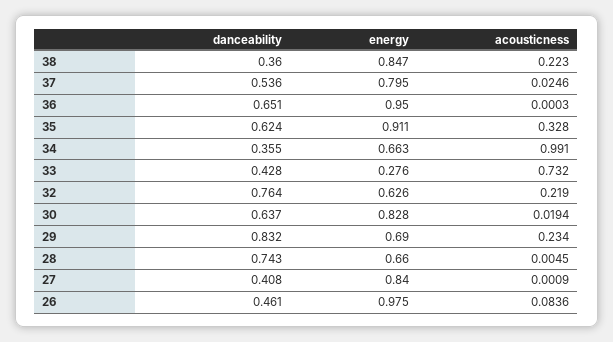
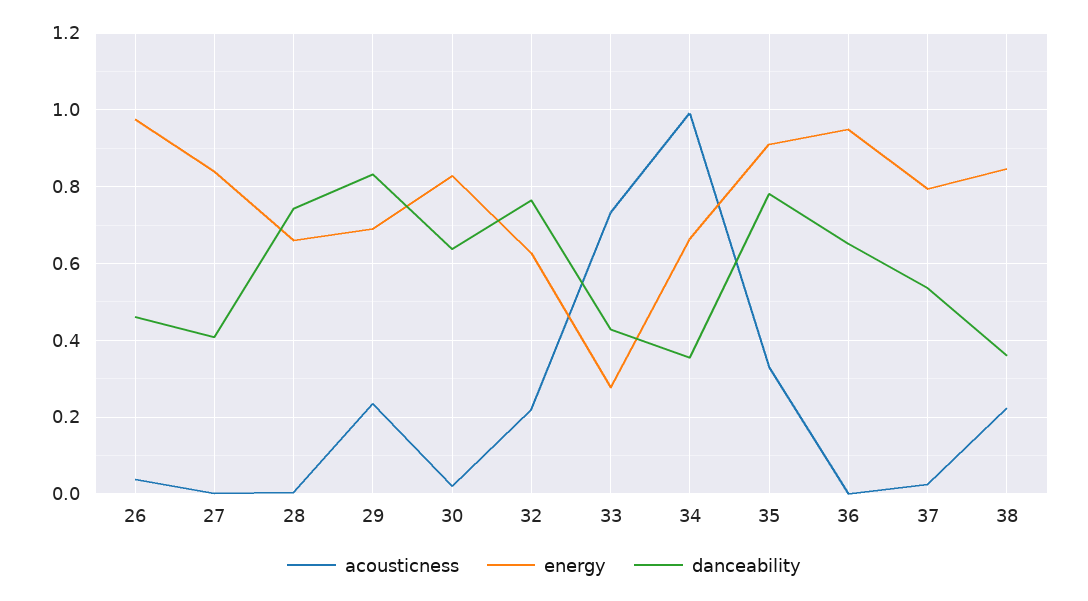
  {
    "danceability": {
      "38": 0.36,
      "37": 0.536,
      "36": 0.651,
-     "35": 0.624,
+     "35": 0.78,
      "34": 0.355,
      "33": 0.428,
      "32": 0.764,
      "30": 0.637,
      "29": 0.832,
      "28": 0.743,
      "27": 0.408,
      "26": 0.461
    },
    "energy": {
      "38": 0.847,
      "37": 0.795,
      "36": 0.95,
      "35": 0.911,
      "34": 0.663,
      "33": 0.276,
      "32": 0.626,
      "30": 0.828,
      "29": 0.69,
      "28": 0.66,
      "27": 0.84,
      "26": 0.975
    },
    "acousticness": {
      "38": 0.223,
      "37": 0.0246,
      "36": 0.0003,
      "35": 0.328,
      "34": 0.991,
      "33": 0.732,
      "32": 0.219,
      "30": 0.0194,
      "29": 0.234,
      "28": 0.0045,
      "27": 0.0009,
-     "26": 0.0836
+     "26": 0.04
    }
  }

